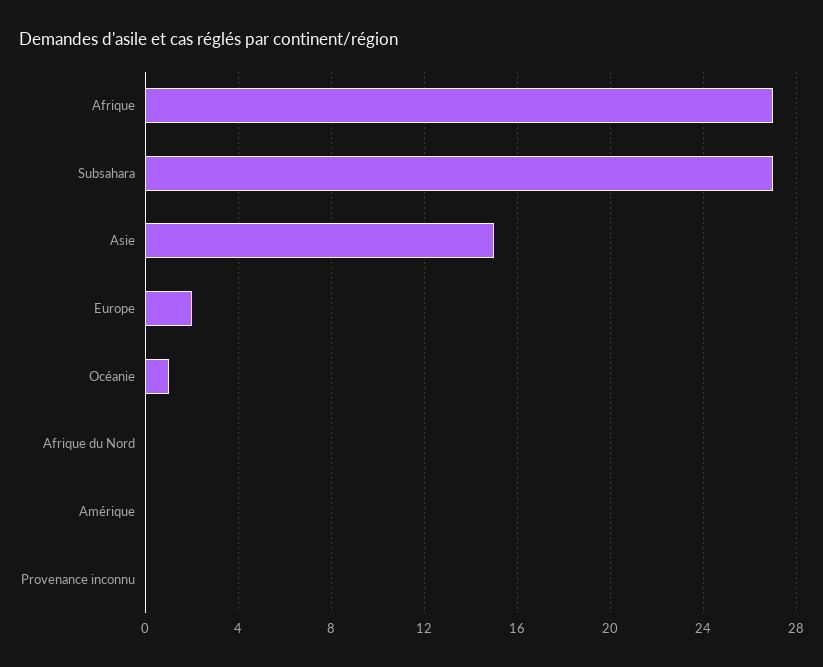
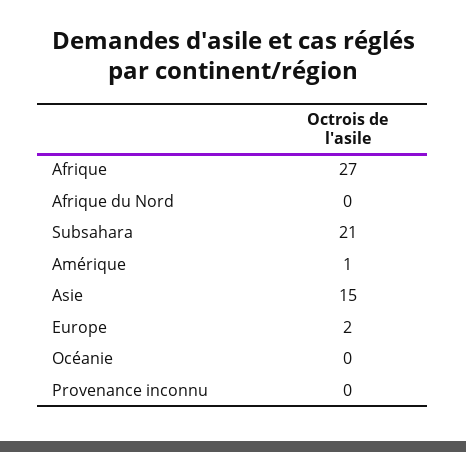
  {
    "Afrique": 27,
-   "Subsahara": 27,
+   "Subsahara": 21,
    "Asie": 15,
    "Europe": 2,
-   "Océanie": 1,
+   "Océanie": 0,
    "Afrique du Nord": 0,
-   "Amérique": 0,
+   "Amérique": 1,
    "Provenance inconnu": 0
  }

